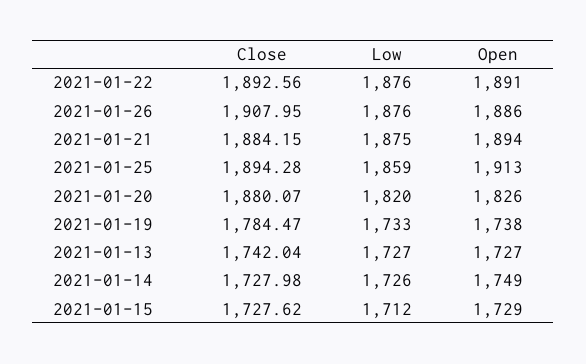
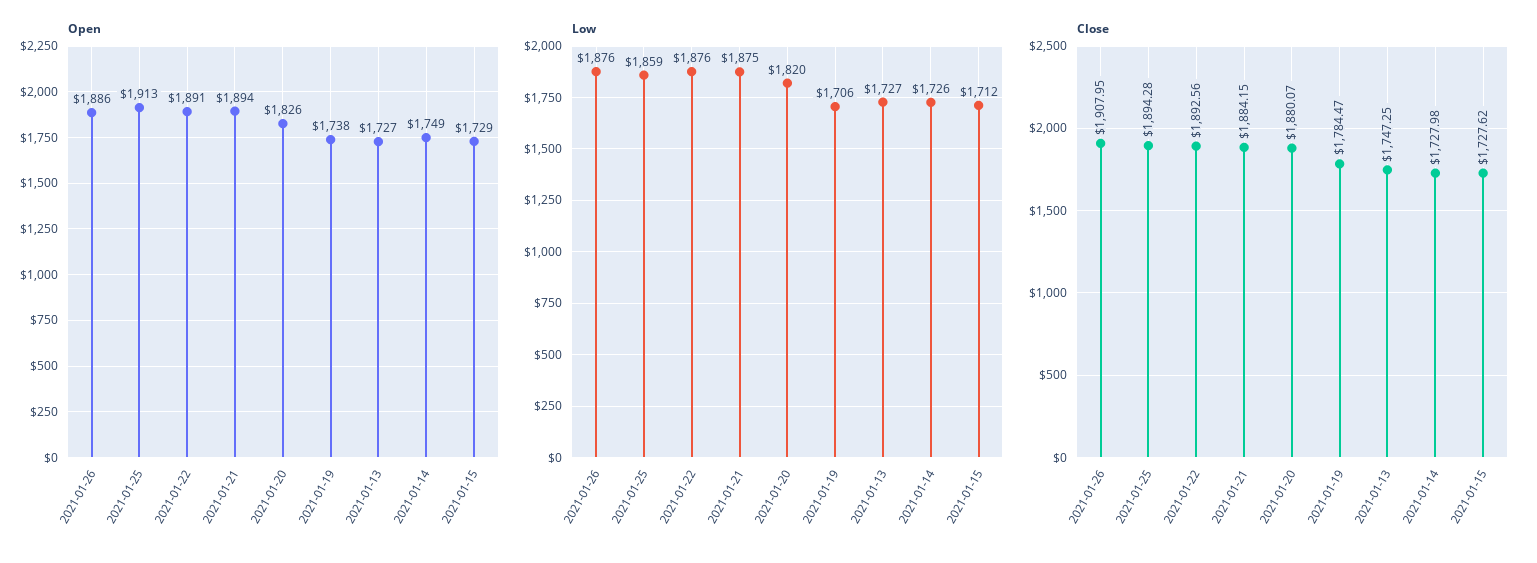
  {
    "Close": {
      "2021-01-22": 1892.56,
      "2021-01-26": 1907.95,
      "2021-01-21": 1884.15,
      "2021-01-25": 1894.28,
      "2021-01-20": 1880.07,
      "2021-01-19": 1784.47,
-     "2021-01-13": 1742.04,
+     "2021-01-13": 1747.25,
      "2021-01-14": 1727.98,
      "2021-01-15": 1727.62
    },
    "Low": {
      "2021-01-22": 1876,
      "2021-01-26": 1876,
      "2021-01-21": 1875,
      "2021-01-25": 1859,
      "2021-01-20": 1820,
-     "2021-01-19": 1733,
+     "2021-01-19": 1706,
      "2021-01-13": 1727,
      "2021-01-14": 1726,
      "2021-01-15": 1712
    },
    "Open": {
      "2021-01-22": 1891,
      "2021-01-26": 1886,
      "2021-01-21": 1894,
      "2021-01-25": 1913,
      "2021-01-20": 1826,
      "2021-01-19": 1738,
      "2021-01-13": 1727,
      "2021-01-14": 1749,
      "2021-01-15": 1729
    }
  }

